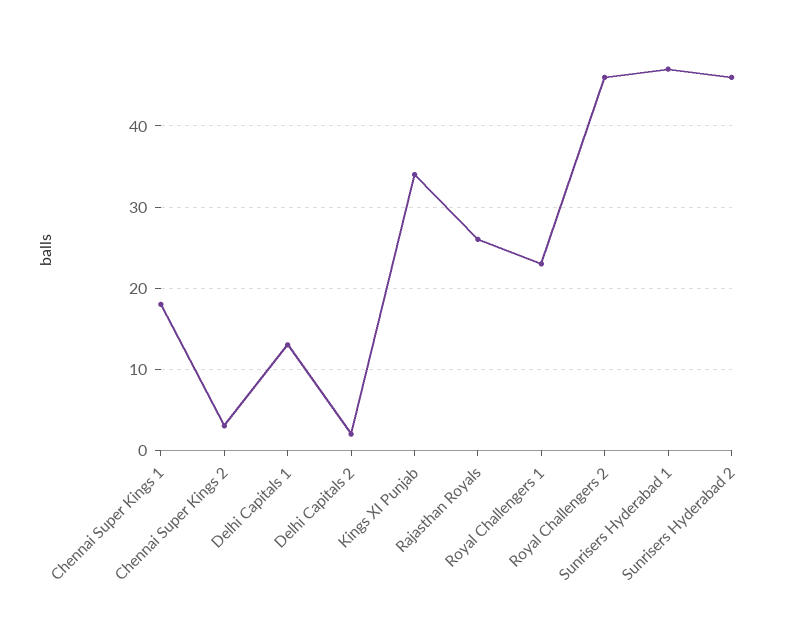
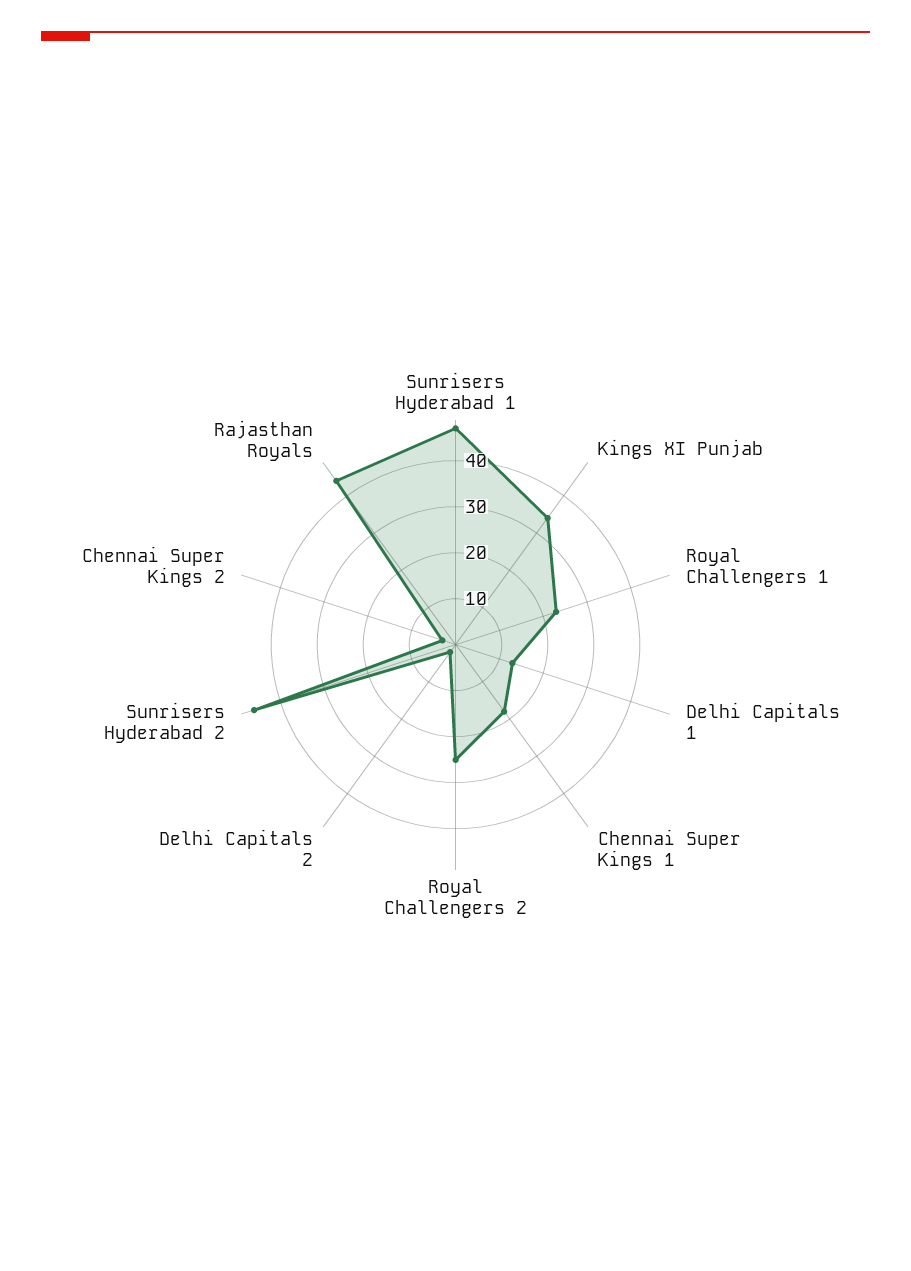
  {
    "Chennai Super Kings 1": 18,
    "Chennai Super Kings 2": 3,
    "Delhi Capitals 1": 13,
    "Delhi Capitals 2": 2,
    "Kings XI Punjab": 34,
-   "Rajasthan Royals": 26,
+   "Rajasthan Royals": 45,
    "Royal Challengers 1": 23,
-   "Royal Challengers 2": 46,
+   "Royal Challengers 2": 25,
    "Sunrisers Hyderabad 1": 47,
    "Sunrisers Hyderabad 2": 46
  }

